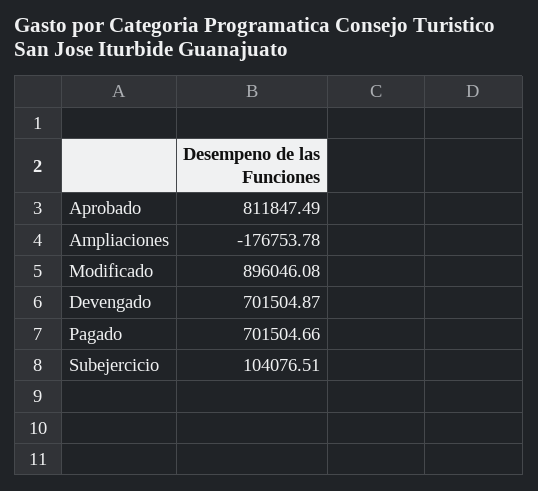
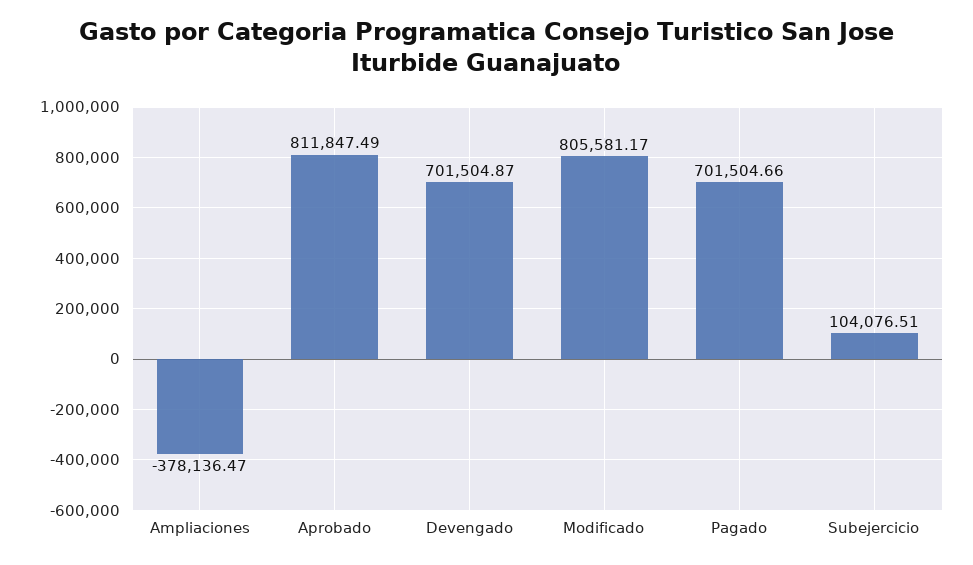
  {
    "Aprobado": 811847.49,
-   "Ampliaciones": -176753.78,
+   "Ampliaciones": -378136.47,
-   "Modificado": 896046.08,
+   "Modificado": 805581.17,
    "Devengado": 701504.87,
    "Pagado": 701504.66,
    "Subejercicio": 104076.51
  }

